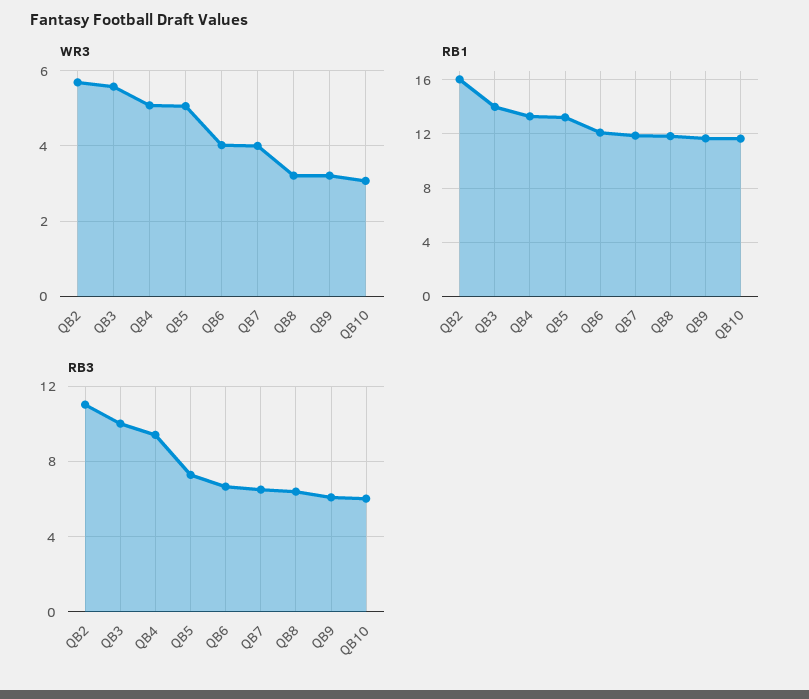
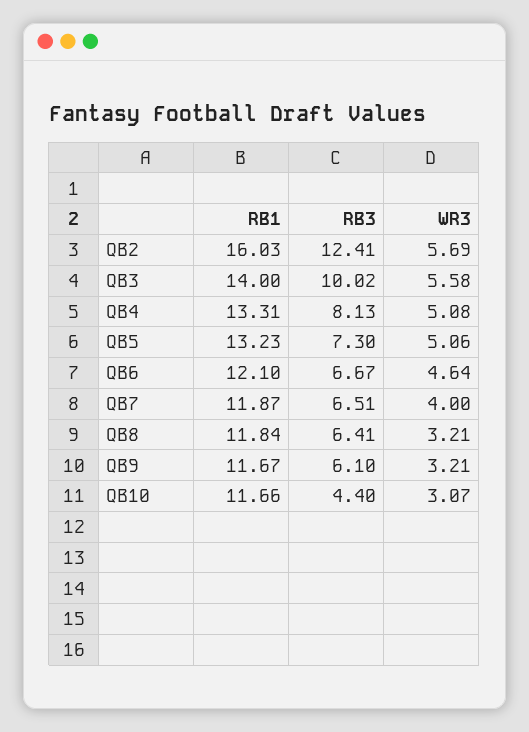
  {
    "WR3": {
      "QB2": 5.69,
      "QB3": 5.58,
      "QB4": 5.08,
      "QB5": 5.06,
-     "QB6": 4,
+     "QB6": 4.64,
      "QB7": 4,
      "QB8": 3.21,
      "QB9": 3.21,
      "QB10": 3.07
    },
    "RB1": {
      "QB2": 16.03,
      "QB3": 14,
      "QB4": 13.31,
      "QB5": 13.23,
      "QB6": 12.1,
      "QB7": 11.87,
      "QB8": 11.84,
      "QB9": 11.67,
      "QB10": 11.66
    },
    "RB3": {
-     "QB2": 11,
+     "QB2": 12.41,
      "QB3": 10.02,
-     "QB4": 9.5,
+     "QB4": 8.13,
      "QB5": 7.3,
      "QB6": 6.67,
      "QB7": 6.51,
      "QB8": 6.41,
      "QB9": 6.1,
-     "QB10": 6
+     "QB10": 4.4
    }
  }

